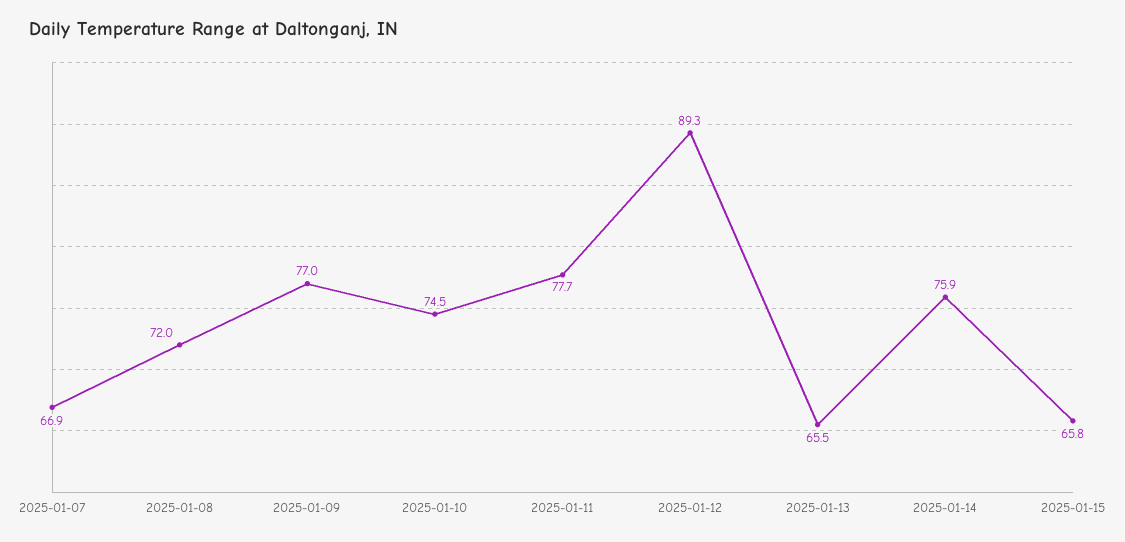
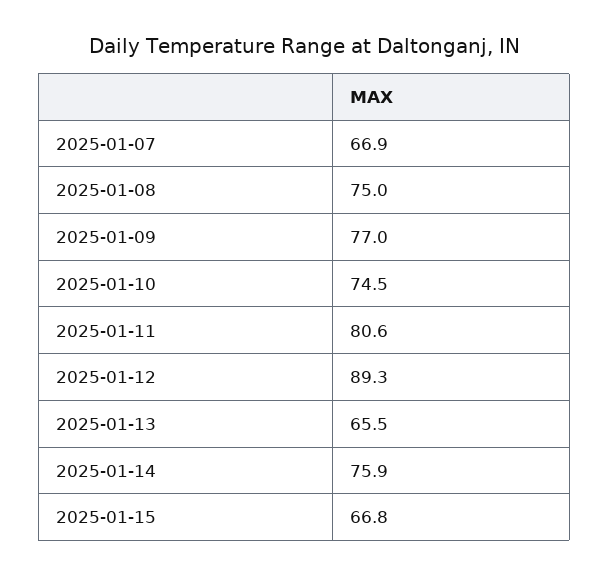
  {
    "2025-01-07": 66.9,
-   "2025-01-08": 72,
+   "2025-01-08": 75,
    "2025-01-09": 77,
    "2025-01-10": 74.5,
-   "2025-01-11": 77.7,
+   "2025-01-11": 80.6,
    "2025-01-12": 89.3,
    "2025-01-13": 65.5,
    "2025-01-14": 75.9,
-   "2025-01-15": 65.8
+   "2025-01-15": 66.8
  }

